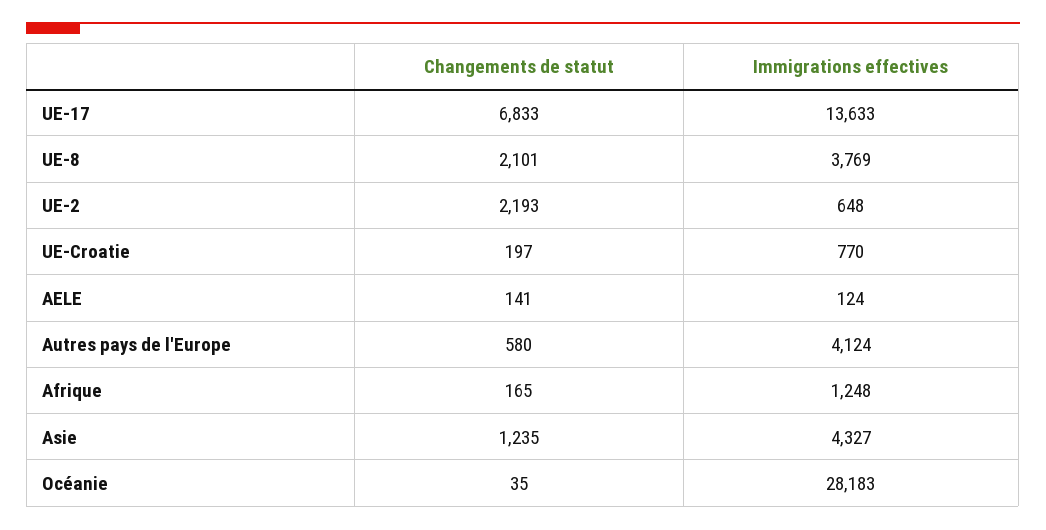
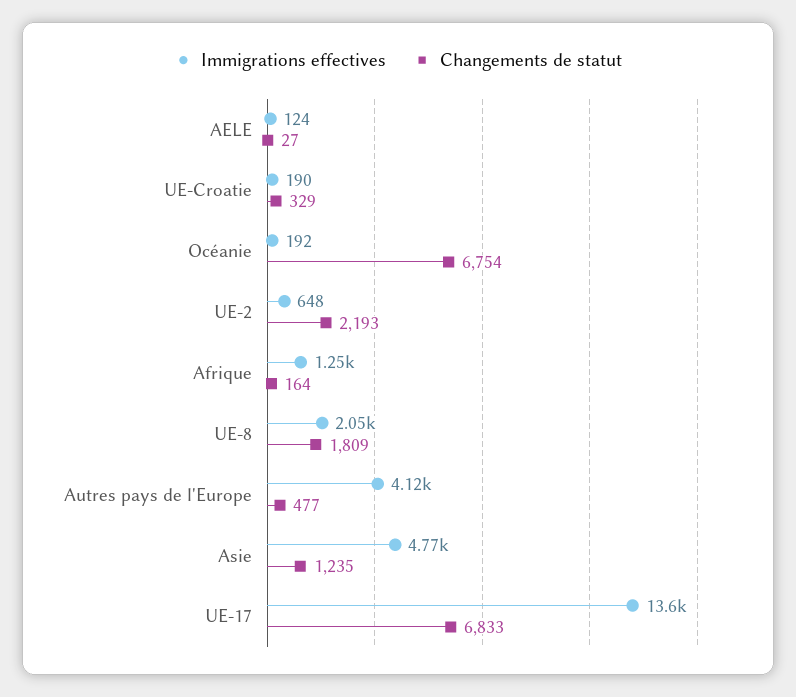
  {
    "Changements de statut": {
      "UE-17": 6833,
-     "UE-8": 2101,
+     "UE-8": 1809,
      "UE-2": 2193,
-     "UE-Croatie": 197,
+     "UE-Croatie": 329,
-     "AELE": 141,
+     "AELE": 27,
-     "Autres pays de l'Europe": 580,
+     "Autres pays de l'Europe": 477,
-     "Afrique": 165,
+     "Afrique": 164,
      "Asie": 1235,
-     "Océanie": 35
+     "Océanie": 6754
    },
    "Immigrations effectives": {
      "UE-17": 13633,
-     "UE-8": 3769,
+     "UE-8": 2050,
      "UE-2": 648,
-     "UE-Croatie": 770,
+     "UE-Croatie": 190,
      "AELE": 124,
      "Autres pays de l'Europe": 4124,
      "Afrique": 1248,
-     "Asie": 4327,
+     "Asie": 4770,
-     "Océanie": 28183
+     "Océanie": 192
    }
  }

